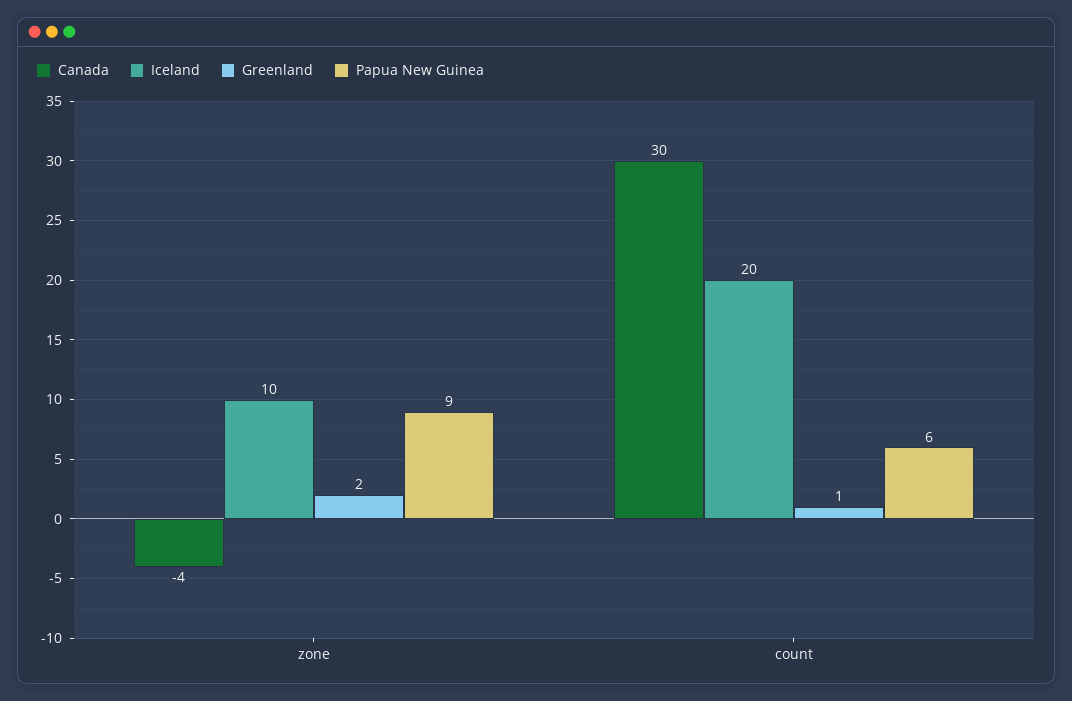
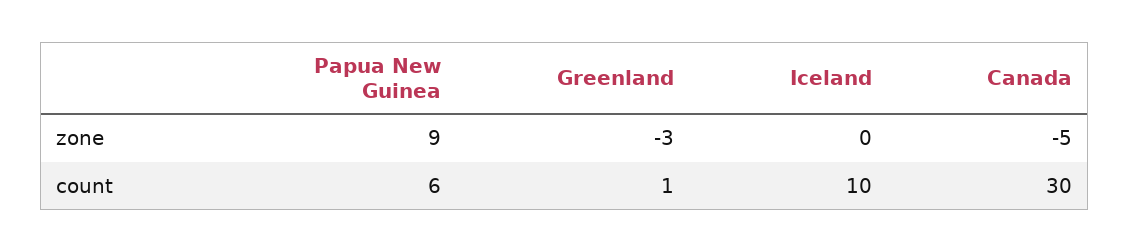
  {
    "Canada": {
-     "zone": -4,
+     "zone": -5,
      "count": 30
    },
    "Iceland": {
-     "zone": 10,
+     "zone": 0,
-     "count": 20
+     "count": 10
    },
    "Greenland": {
-     "zone": 2,
+     "zone": -3,
      "count": 1
    },
    "Papua New Guinea": {
      "zone": 9,
      "count": 6
    }
  }

